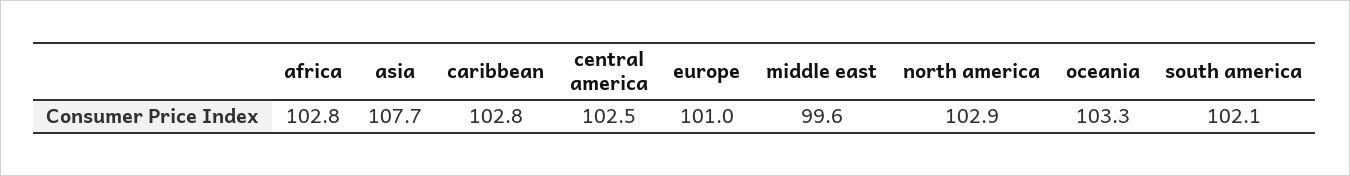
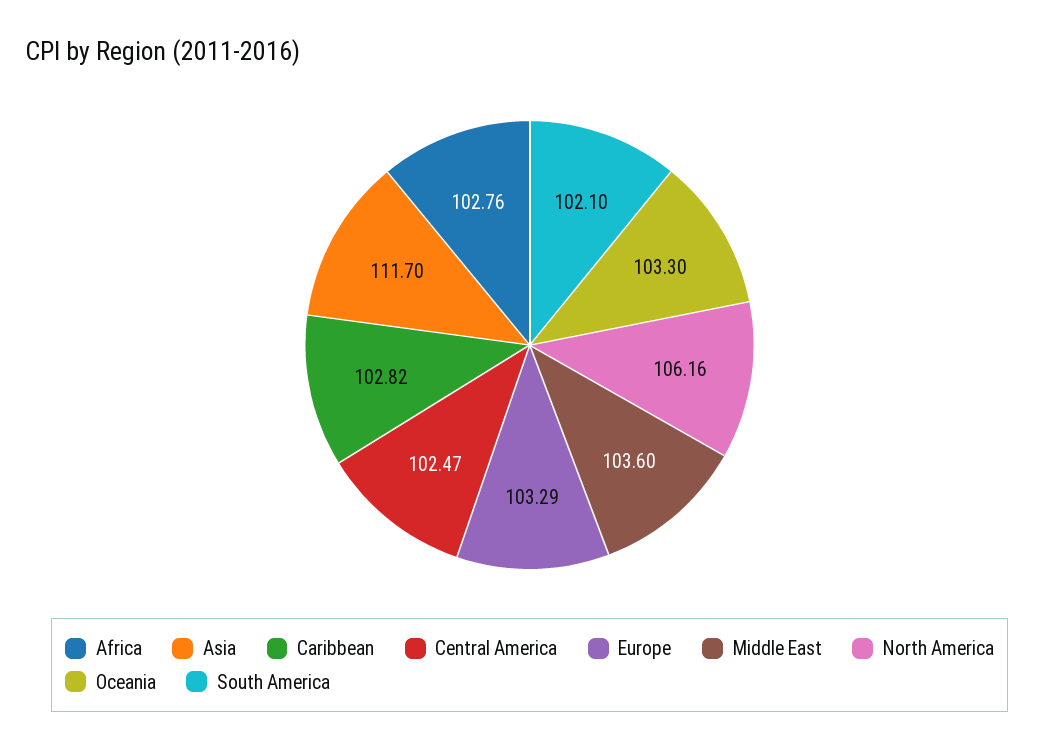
  {
    "africa": 102.76,
-   "asia": 107.7,
+   "asia": 111.7,
    "caribbean": 102.82,
    "central america": 102.47,
-   "europe": 101,
+   "europe": 103.29,
-   "middle east": 99.6,
+   "middle east": 103.6,
-   "north america": 102.9,
+   "north america": 106.16,
    "oceania": 103.3,
    "south america": 102.1
  }

